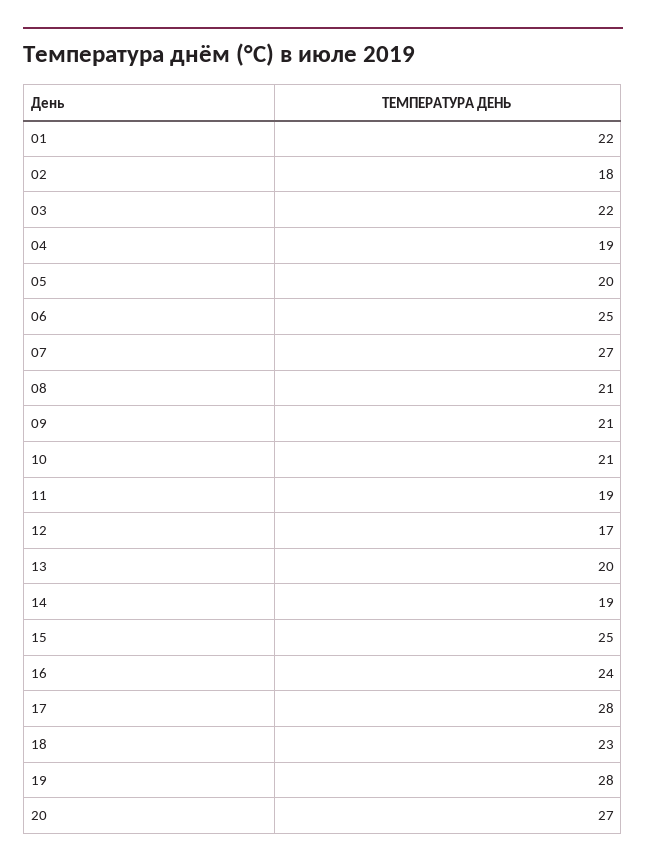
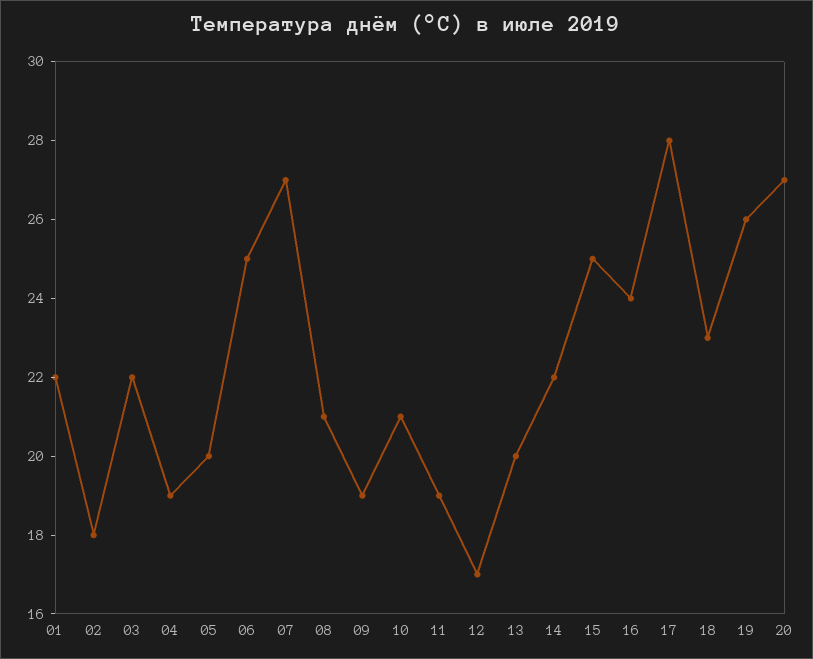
  {
    "01": 22,
    "02": 18,
    "03": 22,
    "04": 19,
    "05": 20,
    "06": 25,
    "07": 27,
    "08": 21,
-   "09": 21,
+   "09": 19,
    "10": 21,
    "11": 19,
    "12": 17,
    "13": 20,
-   "14": 19,
+   "14": 22,
    "15": 25,
    "16": 24,
    "17": 28,
    "18": 23,
-   "19": 28,
+   "19": 26,
    "20": 27
  }

